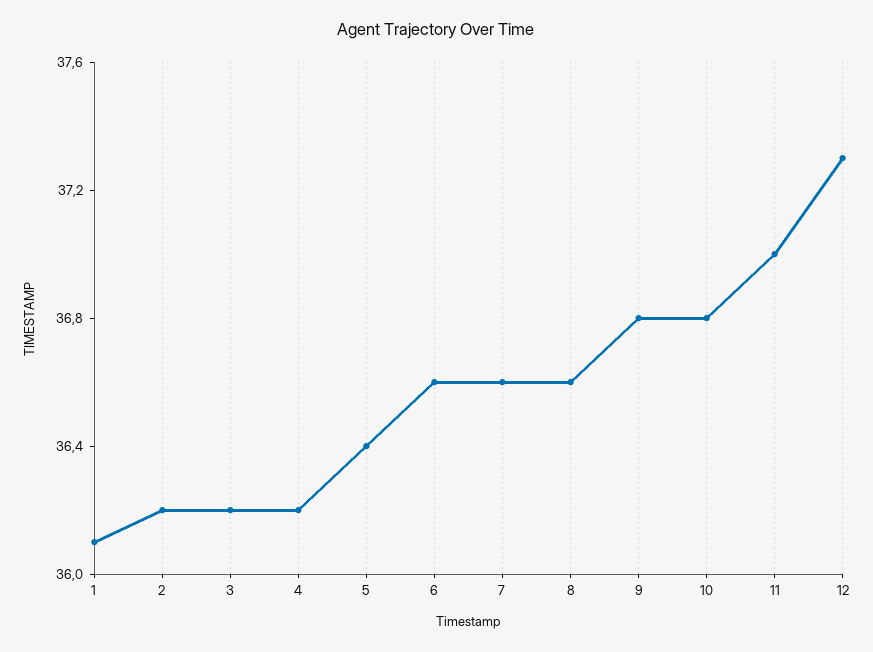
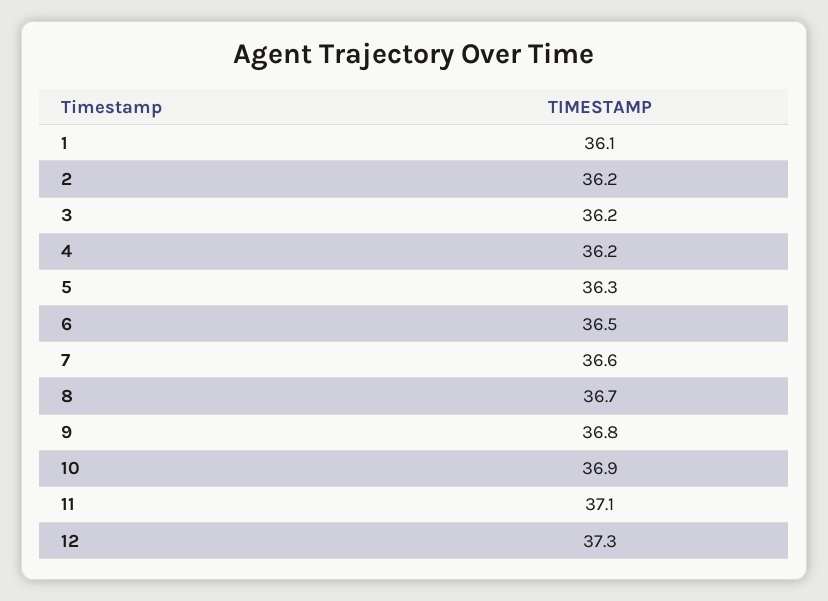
  {
    "1": 36.1,
    "2": 36.2,
    "3": 36.2,
    "4": 36.2,
-   "5": 36.4,
+   "5": 36.3,
-   "6": 36.6,
+   "6": 36.5,
    "7": 36.6,
-   "8": 36.6,
+   "8": 36.7,
    "9": 36.8,
-   "10": 36.8,
+   "10": 36.9,
-   "11": 37,
+   "11": 37.1,
    "12": 37.3
  }

